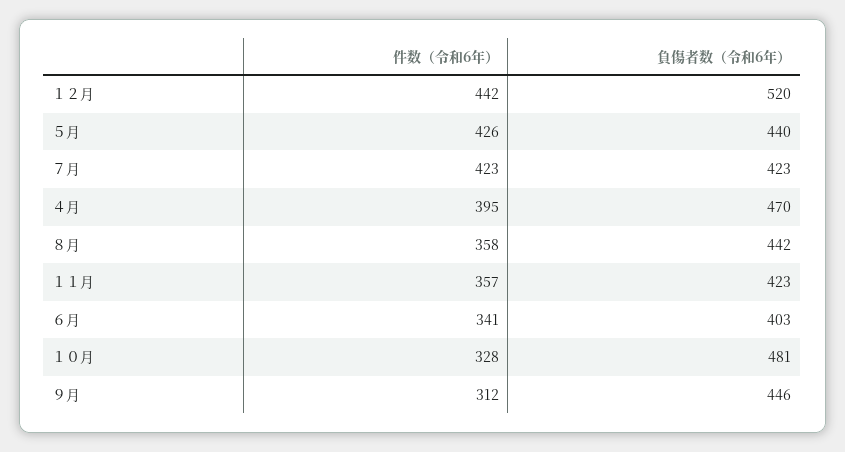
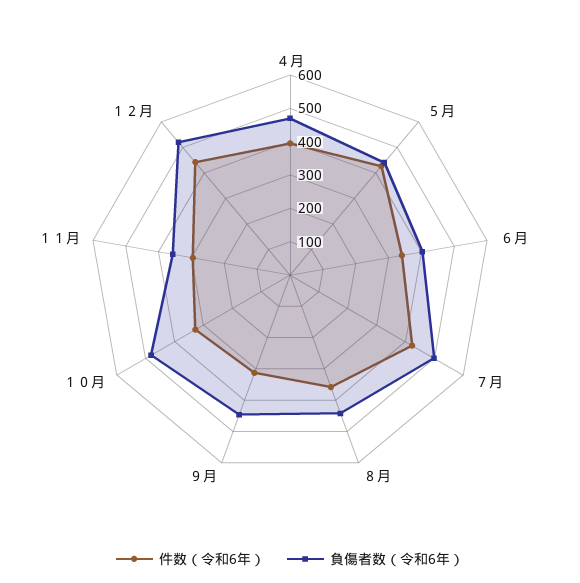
  {
    "件数（令和6年）": {
      "１２月": 442,
      "５月": 426,
      "７月": 423,
      "４月": 395,
      "８月": 358,
-     "１１月": 357,
+     "１１月": 300,
      "６月": 341,
      "１０月": 328,
      "９月": 312
    },
    "負傷者数（令和6年）": {
      "１２月": 520,
      "５月": 440,
-     "７月": 423,
+     "７月": 500,
      "４月": 470,
      "８月": 442,
-     "１１月": 423,
+     "１１月": 350,
      "６月": 403,
      "１０月": 481,
      "９月": 446
    }
  }

